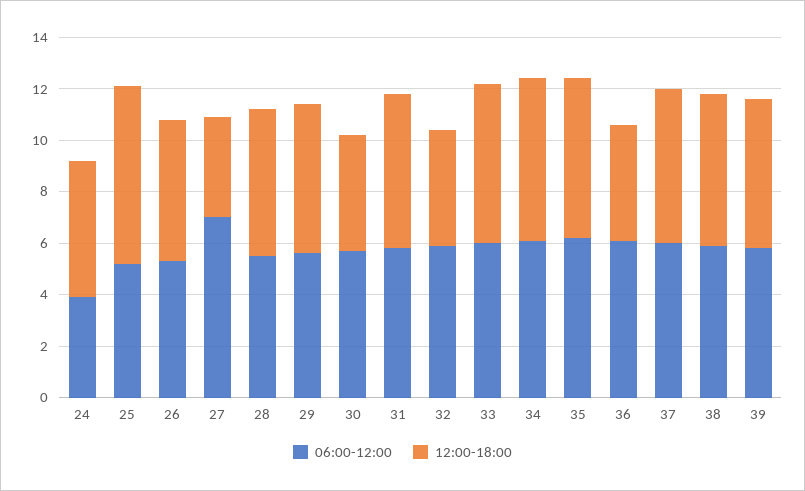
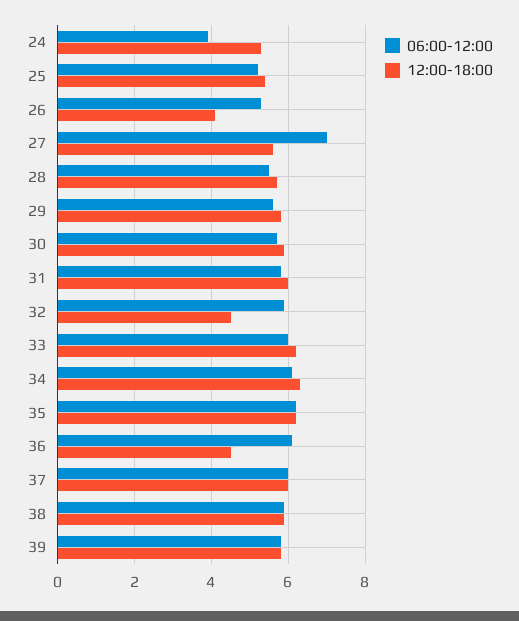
  {
    "06:00-12:00": {
      "24": 4,
      "25": 5,
      "26": 5.5,
      "27": 7,
      "28": 5.5,
      "29": 5.5,
      "30": 5.5,
      "31": 6,
      "32": 6,
      "33": 6,
      "34": 6,
      "35": 6,
      "36": 6,
      "37": 6,
      "38": 6,
      "39": 6
    },
    "12:00-18:00": {
      "24": 5.5,
-     "25": 7,
+     "25": 5.5,
-     "26": 5.5,
+     "26": 4,
-     "27": 4,
+     "27": 5.5,
      "28": 5.5,
      "29": 6,
-     "30": 4.5,
+     "30": 6,
      "31": 6,
      "32": 4.5,
      "33": 6,
      "34": 6.5,
      "35": 6,
      "36": 4.5,
      "37": 6,
      "38": 6,
      "39": 6
    }
  }

